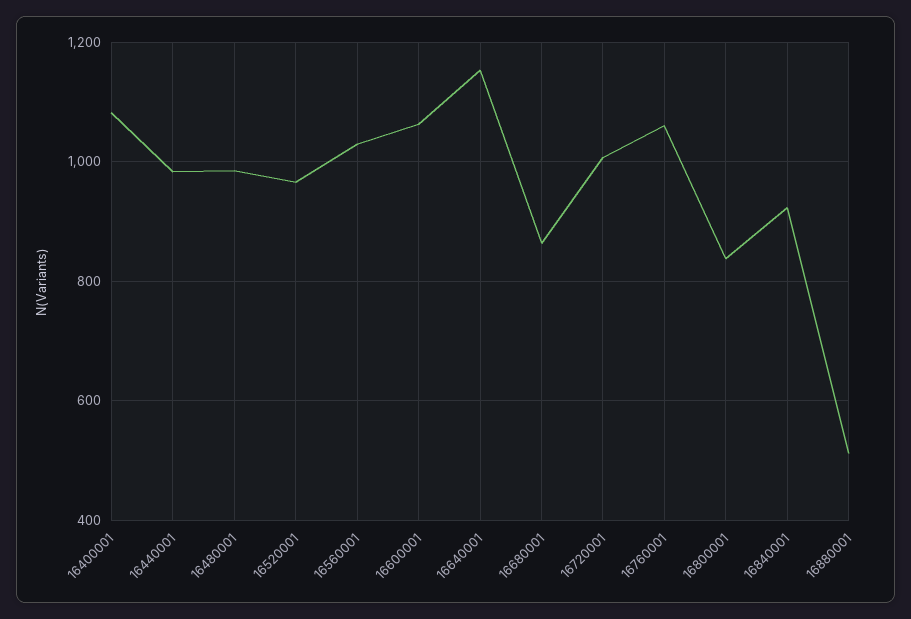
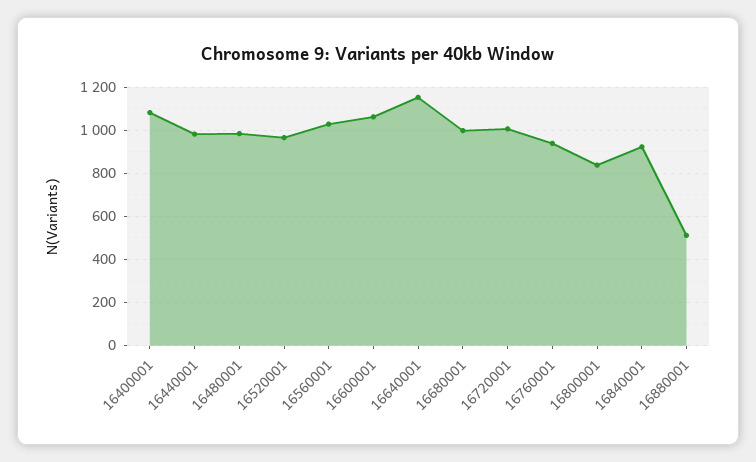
  {
    "16400001": 1080,
    "16440001": 980,
    "16480001": 980,
    "16520001": 960,
    "16560001": 1020,
    "16600001": 1060,
    "16640001": 1160,
-   "16680001": 860,
+   "16680001": 1000,
    "16720001": 1000,
-   "16760001": 1060,
+   "16760001": 950,
    "16800001": 840,
    "16840001": 920,
    "16880001": 520
  }

